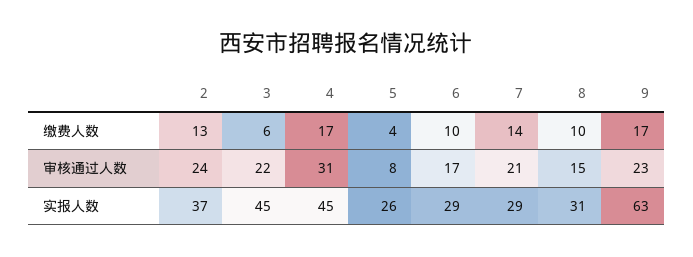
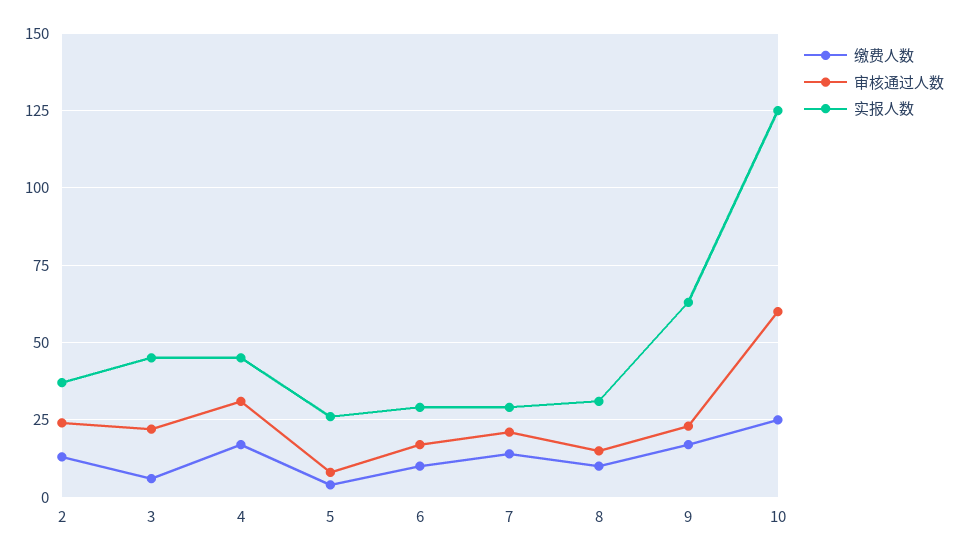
  {
    "缴费人数": {
      "2": 13,
      "3": 6,
      "4": 17,
      "5": 4,
      "6": 10,
      "7": 14,
      "8": 10,
-     "9": 17
+     "9": 17,
+     "10": 25
    },
    "审核通过人数": {
      "2": 24,
      "3": 22,
      "4": 31,
      "5": 8,
      "6": 17,
      "7": 21,
      "8": 15,
-     "9": 23
+     "9": 23,
+     "10": 60
    },
    "实报人数": {
      "2": 37,
      "3": 45,
      "4": 45,
      "5": 26,
      "6": 29,
      "7": 29,
      "8": 31,
-     "9": 63
+     "9": 63,
+     "10": 125
    }
  }

